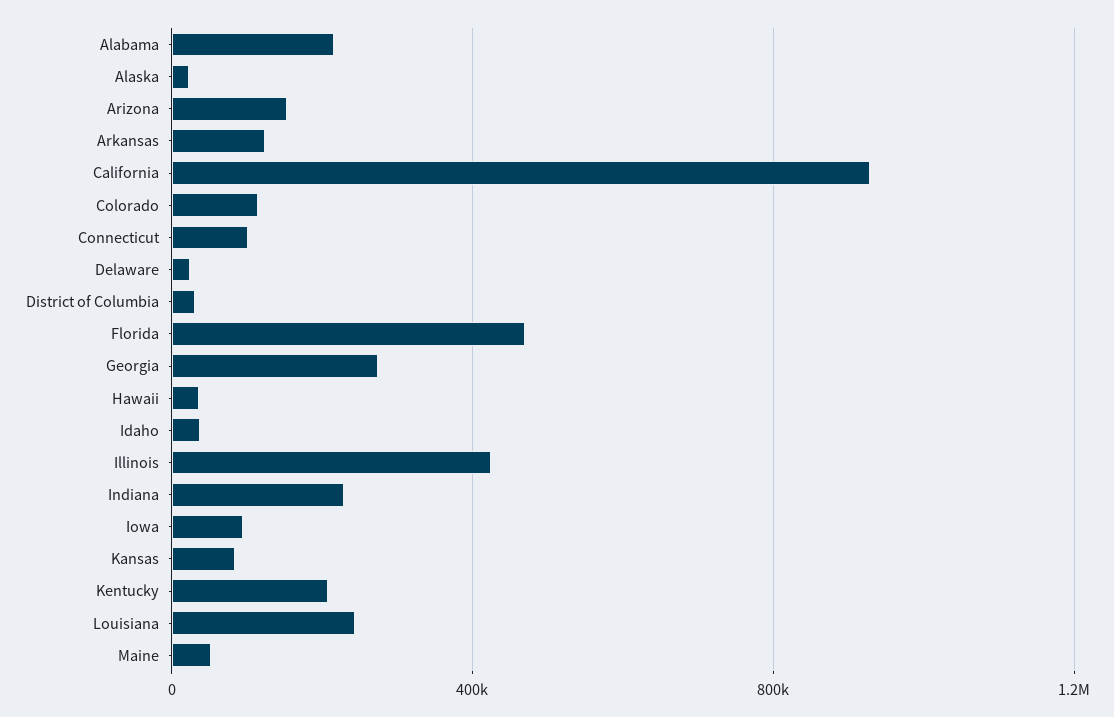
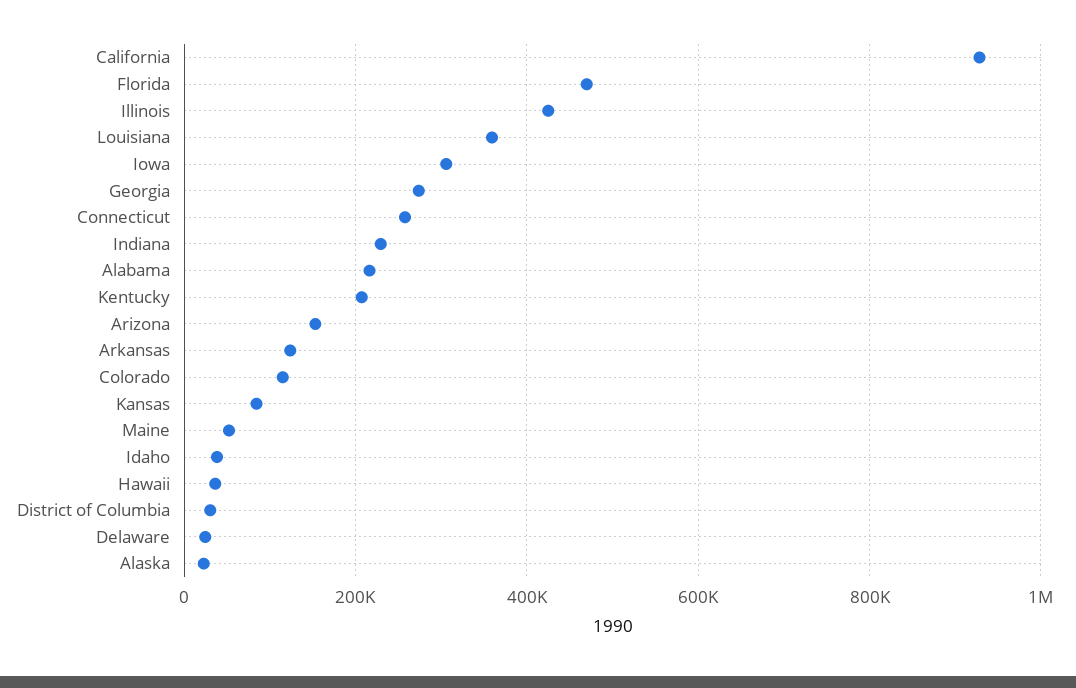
  {
    "Alabama": 220000,
    "Alaska": 20000,
    "Arizona": 160000,
    "Arkansas": 120000,
    "California": 920000,
    "Colorado": 120000,
-   "Connecticut": 100000,
+   "Connecticut": 260000,
    "Delaware": 20000,
    "District of Columbia": 40000,
    "Florida": 460000,
    "Georgia": 280000,
    "Hawaii": 40000,
    "Idaho": 40000,
    "Illinois": 420000,
    "Indiana": 220000,
-   "Iowa": 100000,
+   "Iowa": 300000,
    "Kansas": 80000,
    "Kentucky": 200000,
-   "Louisiana": 250000,
+   "Louisiana": 360000,
    "Maine": 60000
  }

